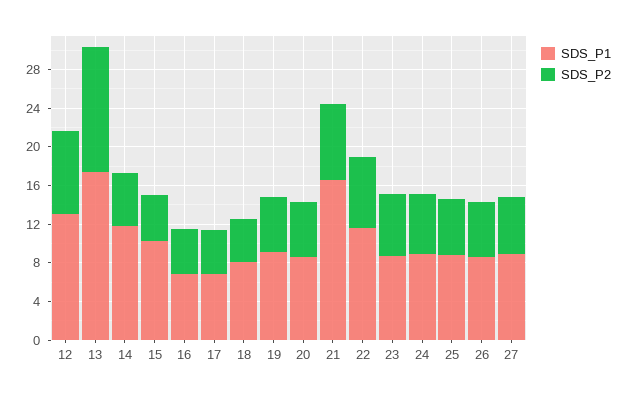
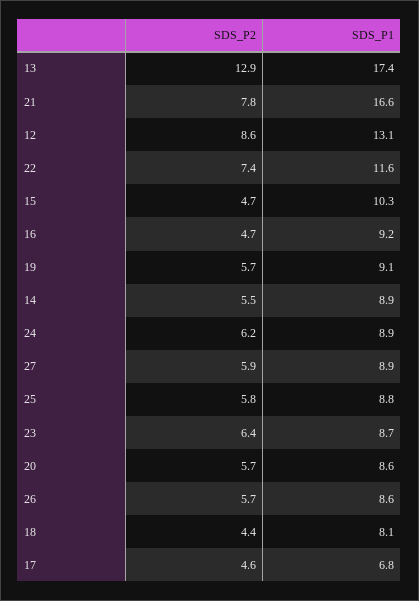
  {
    "SDS_P1": {
      "12": 13.1,
      "13": 17.4,
-     "14": 12,
+     "14": 8.9,
      "15": 10.3,
-     "16": 7,
+     "16": 9.2,
      "17": 6.8,
      "18": 8.1,
      "19": 9.1,
      "20": 8.6,
      "21": 16.6,
      "22": 11.6,
      "23": 8.7,
      "24": 8.9,
      "25": 8.8,
      "26": 8.6,
      "27": 8.9
    },
    "SDS_P2": {
      "12": 8.6,
      "13": 12.9,
      "14": 5.5,
      "15": 4.7,
      "16": 4.7,
      "17": 4.6,
      "18": 4.4,
      "19": 5.7,
      "20": 5.7,
      "21": 7.8,
      "22": 7.4,
      "23": 6.4,
      "24": 6.2,
      "25": 5.8,
      "26": 5.7,
      "27": 5.9
    }
  }

